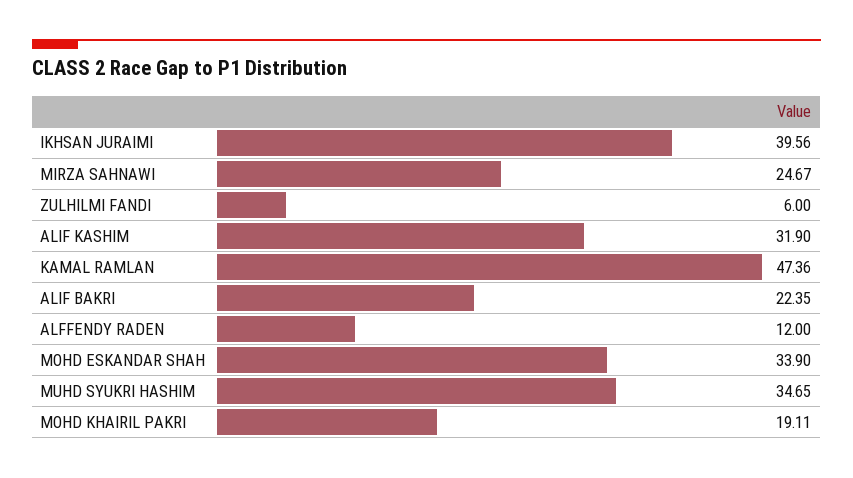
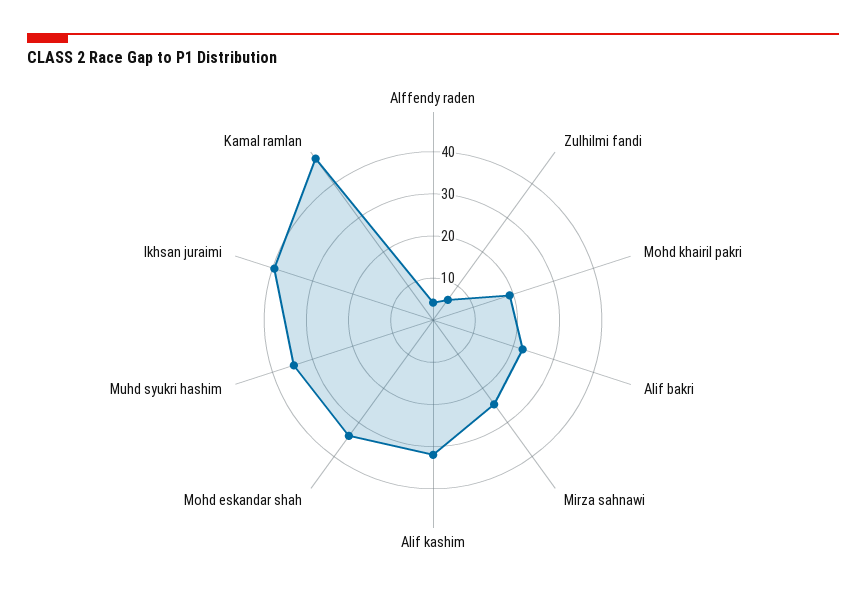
  {
    "IKHSAN JURAIMI": 39.56,
    "MIRZA SAHNAWI": 24.67,
    "ZULHILMI FANDI": 6,
    "ALIF KASHIM": 31.9,
    "KAMAL RAMLAN": 47.36,
    "ALIF BAKRI": 22.35,
-   "ALFFENDY RADEN": 12,
+   "ALFFENDY RADEN": 4,
    "MOHD ESKANDAR SHAH": 33.9,
    "MUHD SYUKRI HASHIM": 34.65,
    "MOHD KHAIRIL PAKRI": 19.11
  }

